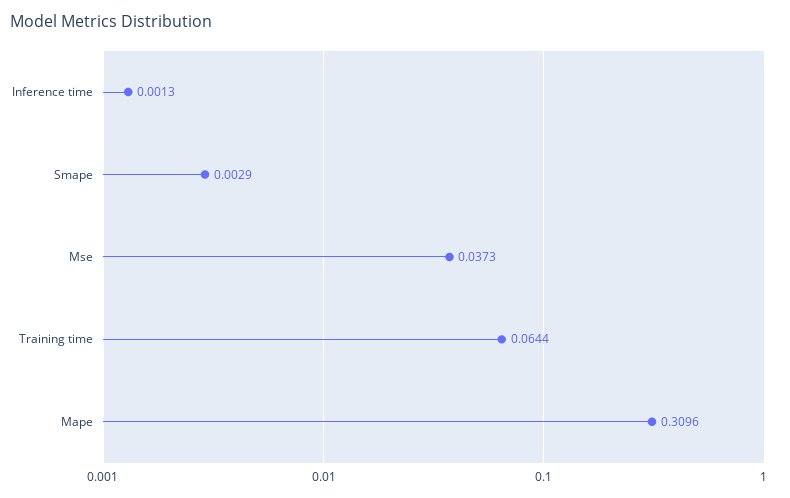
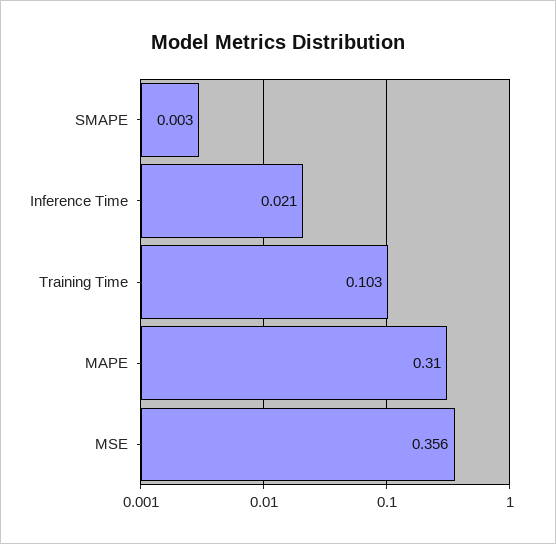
  {
-   "Inference time": 0.0013,
+   "Inference time": 0.021,
    "Smape": 0.0029,
-   "Mse": 0.0373,
+   "Mse": 0.356,
-   "Training time": 0.0644,
+   "Training time": 0.103,
    "Mape": 0.3096
  }

